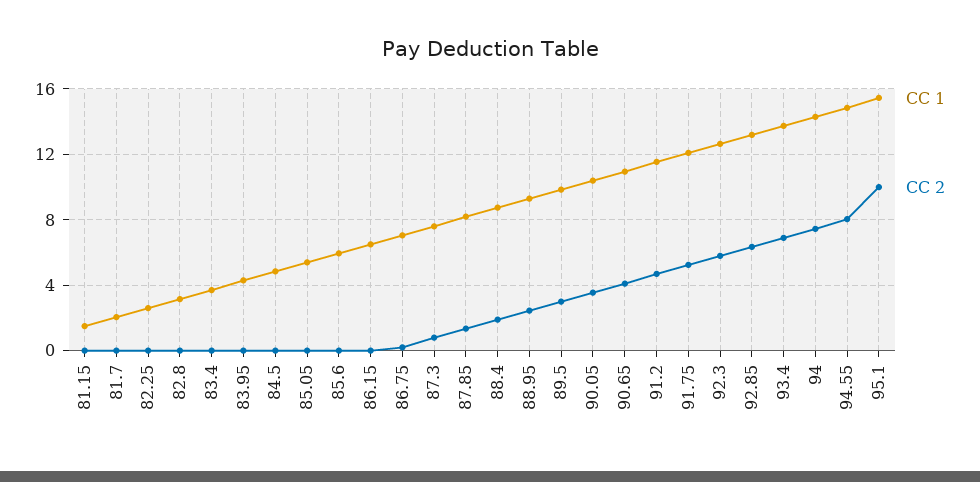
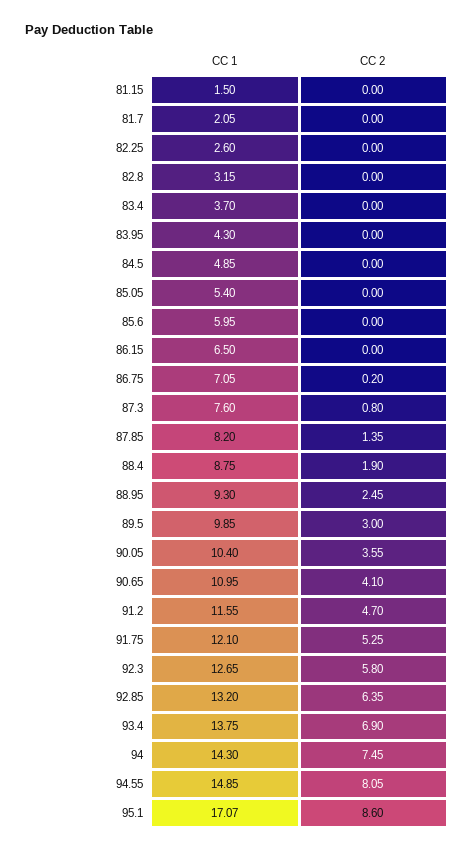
  {
    "CC 1": {
      "81.15": 1.5,
      "81.7": 2.05,
      "82.25": 2.6,
      "82.8": 3.15,
      "83.4": 3.7,
      "83.95": 4.3,
      "84.5": 4.85,
      "85.05": 5.4,
      "85.6": 5.95,
      "86.15": 6.5,
      "86.75": 7.05,
      "87.3": 7.6,
      "87.85": 8.2,
      "88.4": 8.75,
      "88.95": 9.3,
      "89.5": 9.85,
      "90.05": 10.4,
      "90.65": 10.95,
      "91.2": 11.55,
      "91.75": 12.1,
      "92.3": 12.65,
      "92.85": 13.2,
      "93.4": 13.75,
      "94": 14.3,
      "94.55": 14.85,
-     "95.1": 15.5
+     "95.1": 17.07
    },
    "CC 2": {
      "81.15": 0,
      "81.7": 0,
      "82.25": 0,
      "82.8": 0,
      "83.4": 0,
      "83.95": 0,
      "84.5": 0,
      "85.05": 0,
      "85.6": 0,
      "86.15": 0,
      "86.75": 0.2,
      "87.3": 0.8,
      "87.85": 1.35,
      "88.4": 1.9,
      "88.95": 2.45,
      "89.5": 3,
      "90.05": 3.55,
      "90.65": 4.1,
      "91.2": 4.7,
      "91.75": 5.25,
      "92.3": 5.8,
      "92.85": 6.35,
      "93.4": 6.9,
      "94": 7.45,
      "94.55": 8.05,
-     "95.1": 10
+     "95.1": 8.6
    }
  }

